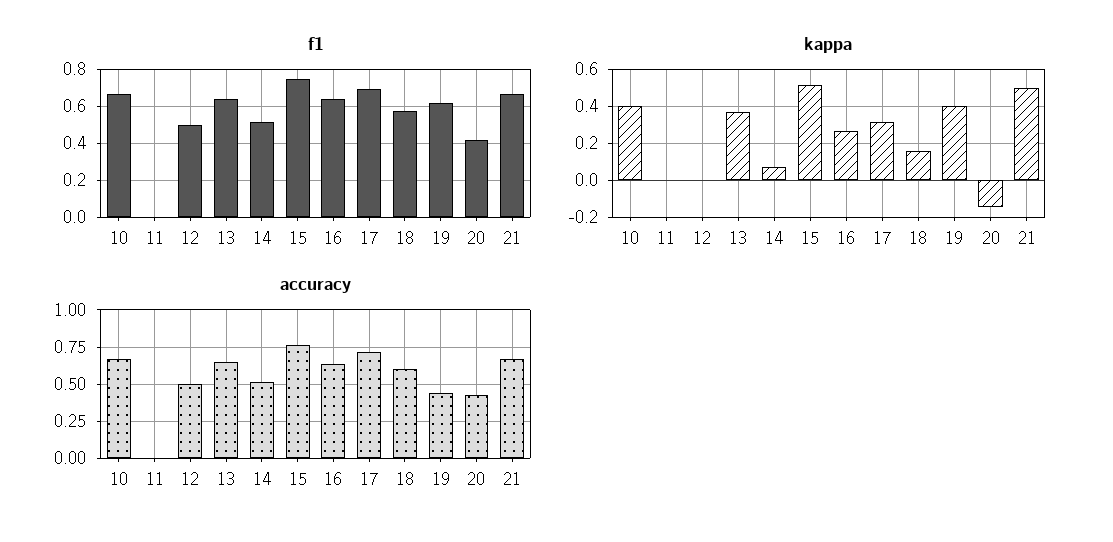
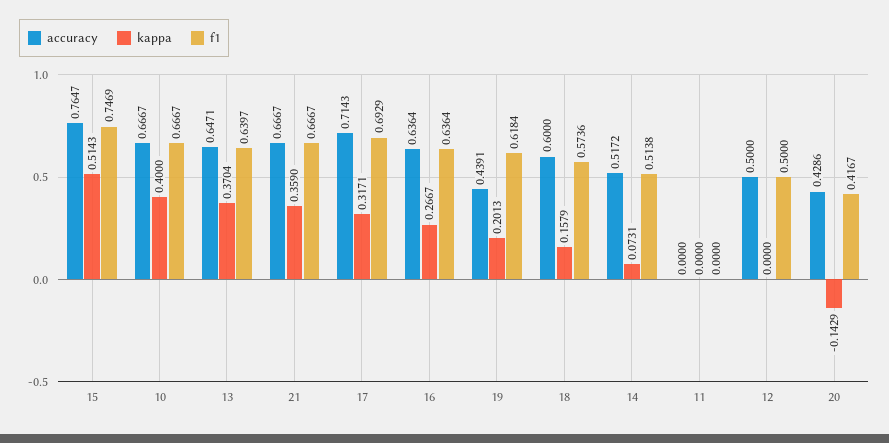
  {
    "f1": {
      "10": 0.6667,
      "11": 0,
      "12": 0.5,
      "13": 0.6397,
      "14": 0.5138,
      "15": 0.7469,
      "16": 0.6364,
      "17": 0.6929,
      "18": 0.5736,
      "19": 0.6184,
      "20": 0.4167,
      "21": 0.6667
    },
    "kappa": {
      "10": 0.4,
      "11": 0,
      "12": 0,
      "13": 0.3704,
      "14": 0.0731,
      "15": 0.5143,
      "16": 0.2667,
      "17": 0.3171,
      "18": 0.1579,
-     "19": 0.4,
+     "19": 0.2013,
      "20": -0.1429,
-     "21": 0.5
+     "21": 0.359
    },
    "accuracy": {
      "10": 0.6667,
      "11": 0,
      "12": 0.5,
      "13": 0.6471,
      "14": 0.5172,
      "15": 0.7647,
      "16": 0.6364,
      "17": 0.7143,
      "18": 0.6,
      "19": 0.4391,
      "20": 0.4286,
      "21": 0.6667
    }
  }

